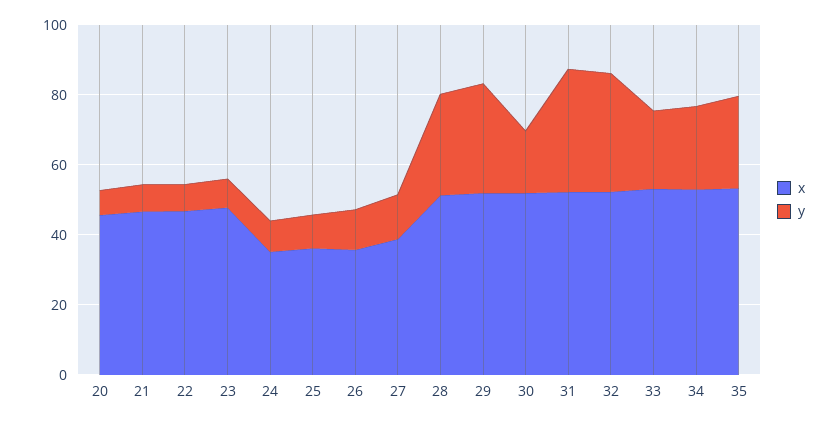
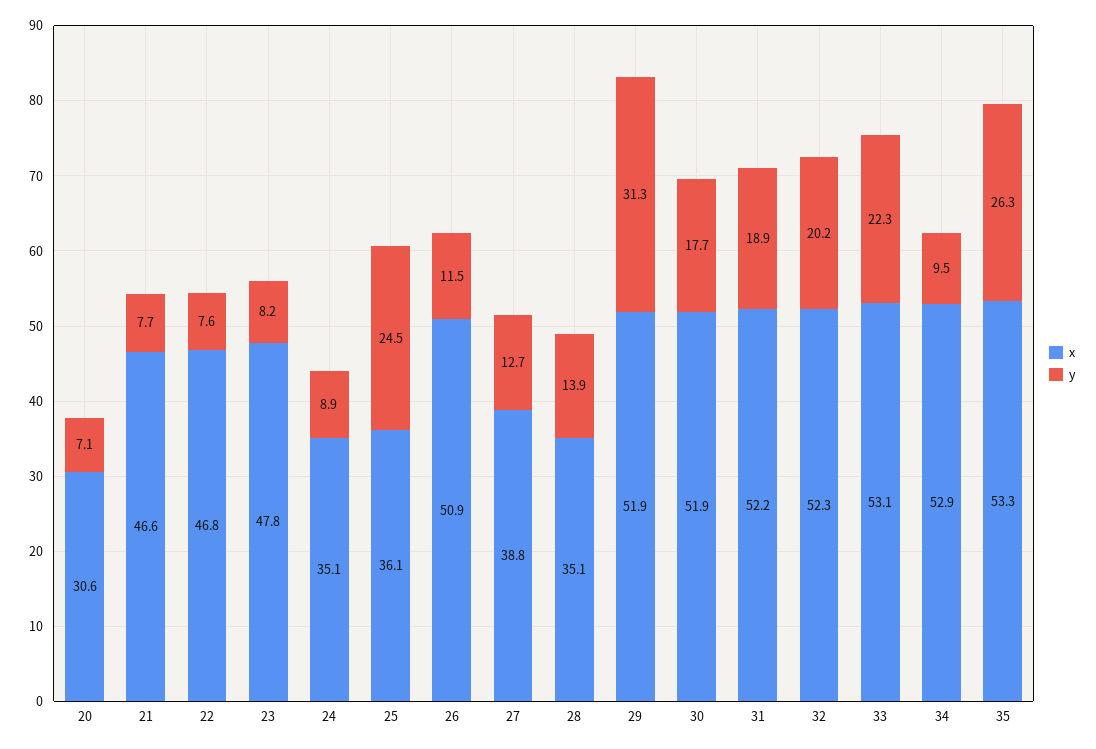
  {
    "x": {
-     "20": 45,
+     "20": 30.6,
      "21": 46.6,
      "22": 46.8,
      "23": 47.8,
      "24": 35.1,
      "25": 36.1,
-     "26": 35,
+     "26": 50.9,
      "27": 38.8,
-     "28": 50,
+     "28": 35.1,
      "29": 51.9,
      "30": 51.9,
      "31": 52.2,
      "32": 52.3,
      "33": 53.1,
      "34": 52.9,
      "35": 53.3
    },
    "y": {
      "20": 7.1,
      "21": 7.7,
      "22": 7.6,
      "23": 8.2,
      "24": 8.9,
-     "25": 10,
+     "25": 24.5,
      "26": 11.5,
      "27": 12.7,
-     "28": 30,
+     "28": 13.9,
      "29": 31.3,
      "30": 17.7,
-     "31": 35,
+     "31": 18.9,
-     "32": 35,
+     "32": 20.2,
      "33": 22.3,
-     "34": 25,
+     "34": 9.5,
      "35": 26.3
    }
  }

